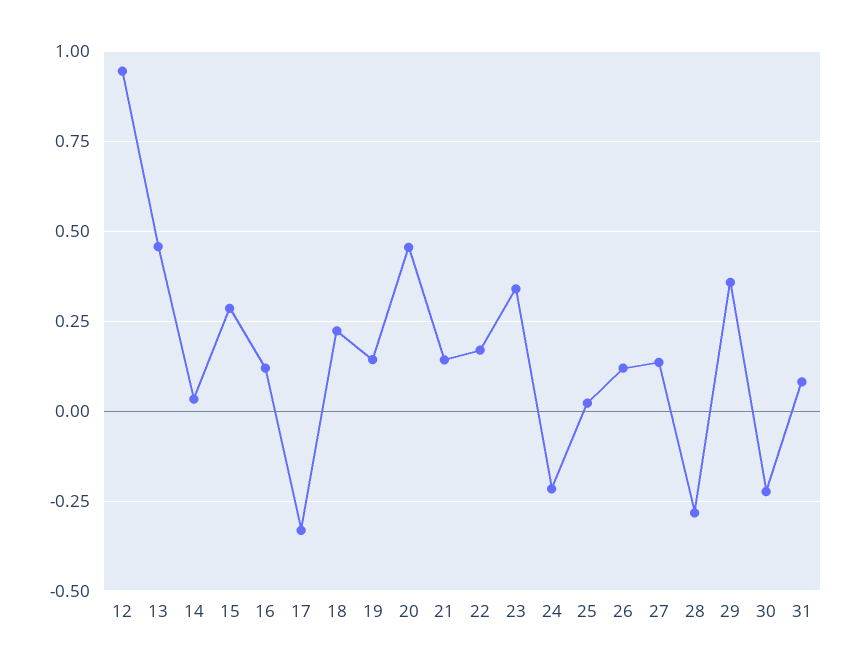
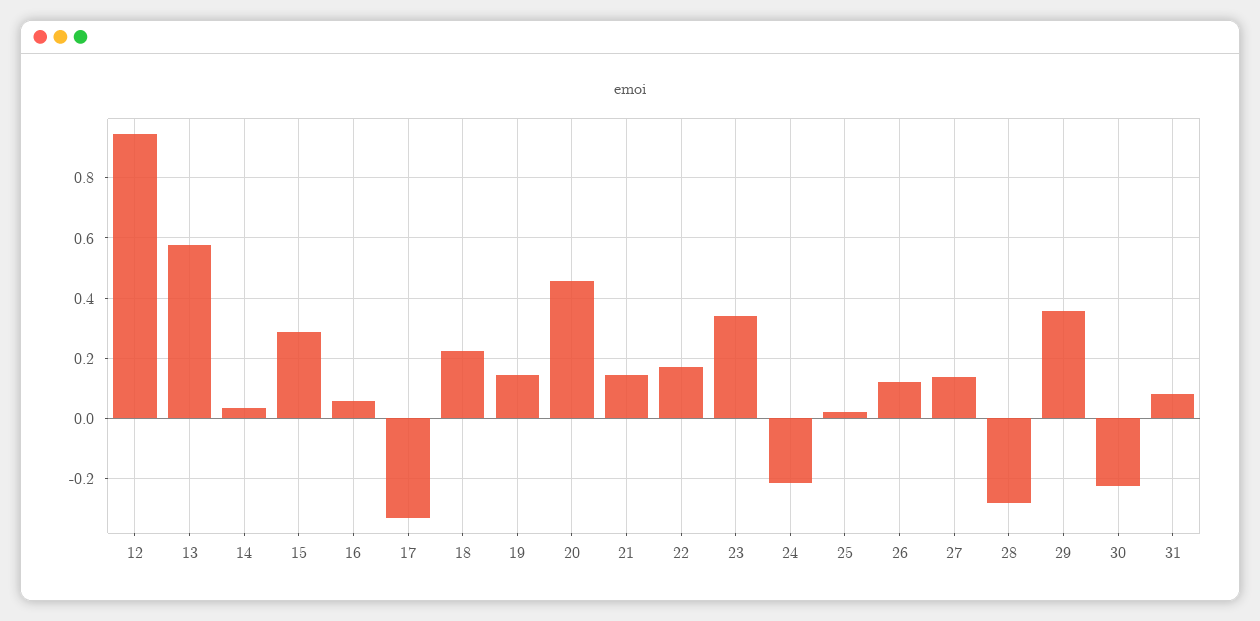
  {
    "12": 0.94,
-   "13": 0.45,
+   "13": 0.58,
    "14": 0.04,
    "15": 0.28,
-   "16": 0.125,
+   "16": 0.06,
    "17": -0.34,
    "18": 0.22,
    "19": 0.14,
    "20": 0.46,
    "21": 0.14,
    "22": 0.16,
    "23": 0.34,
    "24": -0.22,
    "25": 0.02,
    "26": 0.12,
    "27": 0.14,
    "28": -0.28,
    "29": 0.36,
    "30": -0.22,
    "31": 0.08
  }

